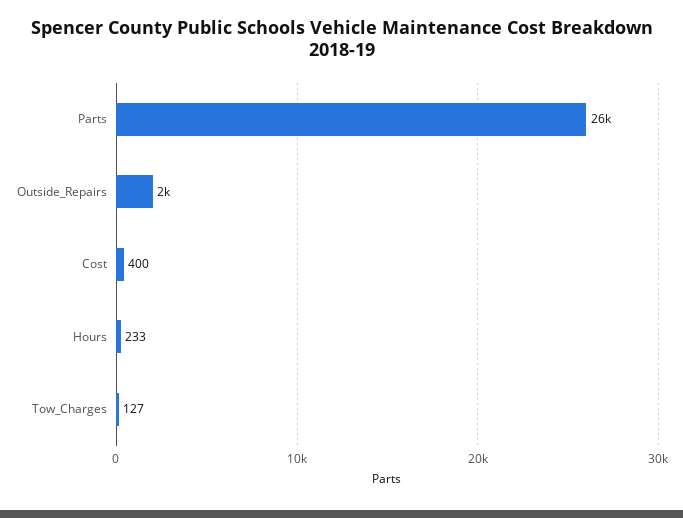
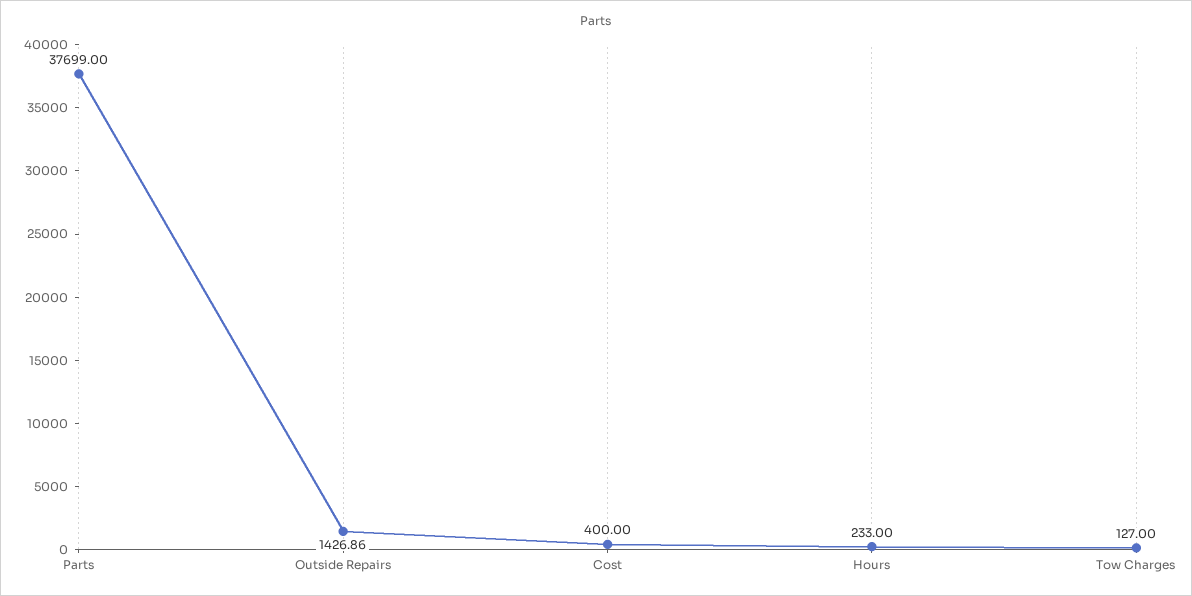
  {
-   "Parts": 26000,
+   "Parts": 37699,
-   "Outside_Repairs": 2000,
+   "Outside_Repairs": 1426.86,
    "Cost": 400,
    "Hours": 233,
    "Tow_Charges": 127
  }

